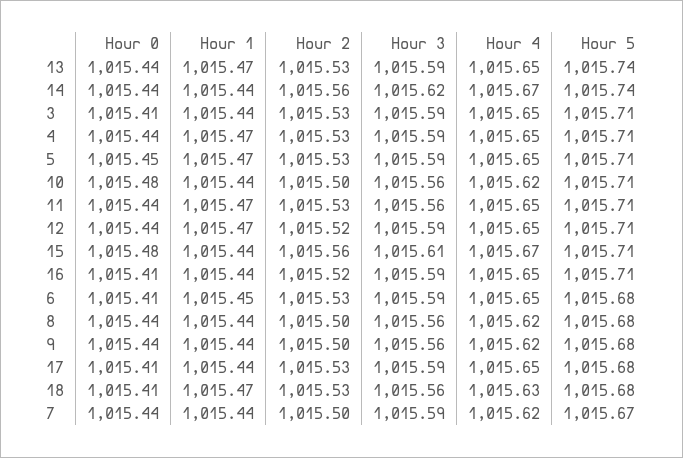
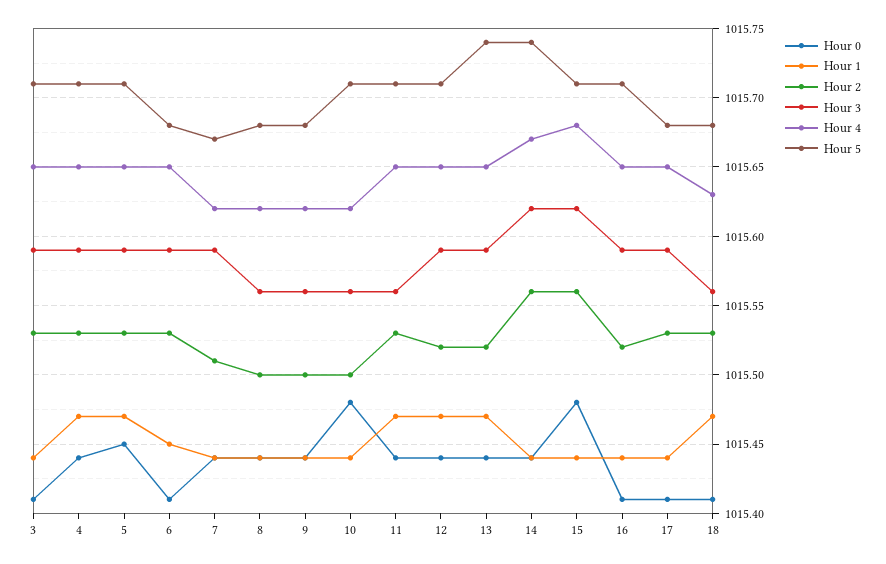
  {
    "Hour 0": {
      "13": 1015.44,
      "14": 1015.44,
      "3": 1015.41,
      "4": 1015.44,
      "5": 1015.45,
      "10": 1015.48,
      "11": 1015.44,
      "12": 1015.44,
      "15": 1015.48,
      "16": 1015.41,
      "6": 1015.41,
      "8": 1015.44,
      "9": 1015.44,
      "17": 1015.41,
      "18": 1015.41,
      "7": 1015.44
    },
    "Hour 1": {
      "13": 1015.47,
      "14": 1015.44,
      "3": 1015.44,
      "4": 1015.47,
      "5": 1015.47,
      "10": 1015.44,
      "11": 1015.47,
      "12": 1015.47,
      "15": 1015.44,
      "16": 1015.44,
      "6": 1015.45,
      "8": 1015.44,
      "9": 1015.44,
      "17": 1015.44,
      "18": 1015.47,
      "7": 1015.44
    },
    "Hour 2": {
-     "13": 1015.53,
+     "13": 1015.52,
      "14": 1015.56,
      "3": 1015.53,
      "4": 1015.53,
      "5": 1015.53,
      "10": 1015.5,
      "11": 1015.53,
      "12": 1015.52,
      "15": 1015.56,
      "16": 1015.52,
      "6": 1015.53,
      "8": 1015.5,
      "9": 1015.5,
      "17": 1015.53,
      "18": 1015.53,
-     "7": 1015.5
+     "7": 1015.51
    },
    "Hour 3": {
      "13": 1015.59,
      "14": 1015.62,
      "3": 1015.59,
      "4": 1015.59,
      "5": 1015.59,
      "10": 1015.56,
      "11": 1015.56,
      "12": 1015.59,
-     "15": 1015.61,
+     "15": 1015.62,
      "16": 1015.59,
      "6": 1015.59,
      "8": 1015.56,
      "9": 1015.56,
      "17": 1015.59,
      "18": 1015.56,
      "7": 1015.59
    },
    "Hour 4": {
      "13": 1015.65,
      "14": 1015.67,
      "3": 1015.65,
      "4": 1015.65,
      "5": 1015.65,
      "10": 1015.62,
      "11": 1015.65,
      "12": 1015.65,
-     "15": 1015.67,
+     "15": 1015.68,
      "16": 1015.65,
      "6": 1015.65,
      "8": 1015.62,
      "9": 1015.62,
      "17": 1015.65,
      "18": 1015.63,
      "7": 1015.62
    },
    "Hour 5": {
      "13": 1015.74,
      "14": 1015.74,
      "3": 1015.71,
      "4": 1015.71,
      "5": 1015.71,
      "10": 1015.71,
      "11": 1015.71,
      "12": 1015.71,
      "15": 1015.71,
      "16": 1015.71,
      "6": 1015.68,
      "8": 1015.68,
      "9": 1015.68,
      "17": 1015.68,
      "18": 1015.68,
      "7": 1015.67
    }
  }

